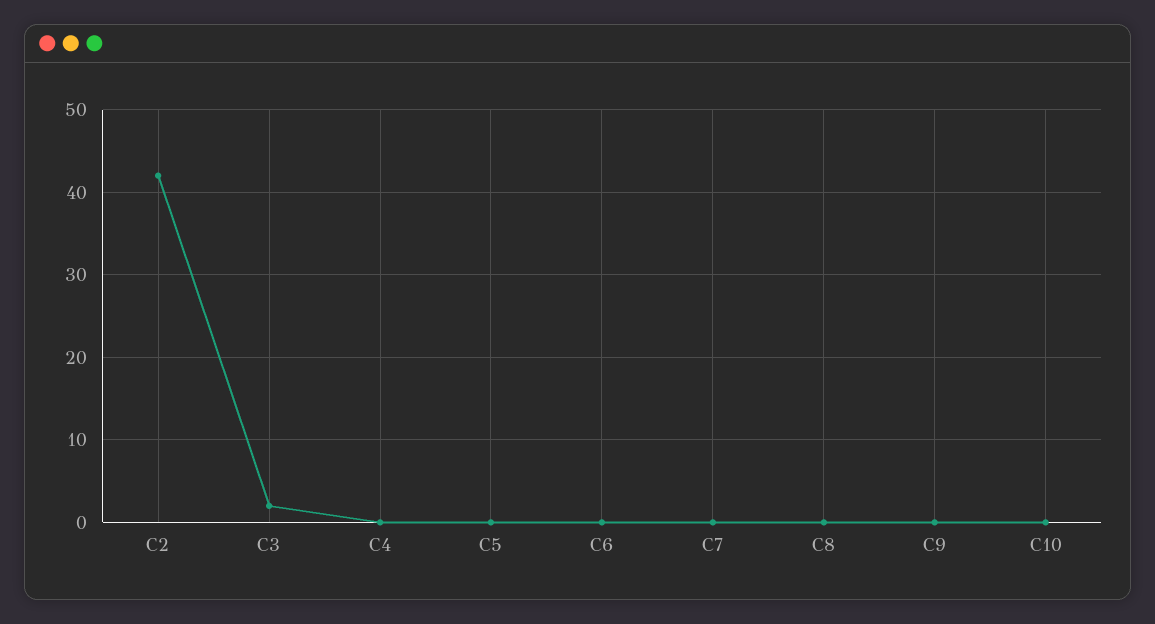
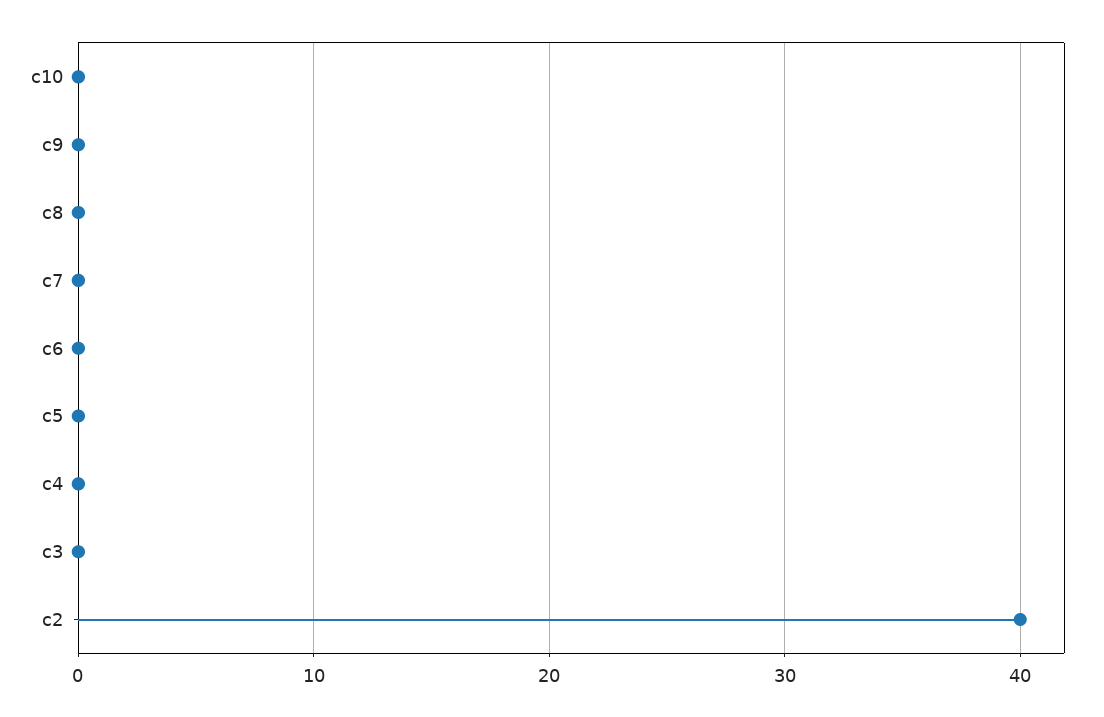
  {
-   "C2": 42,
+   "C2": 40,
-   "C3": 2,
+   "C3": 0,
    "C4": 0,
    "C5": 0,
    "C6": 0,
    "C7": 0,
    "C8": 0,
    "C9": 0,
    "C10": 0
  }

